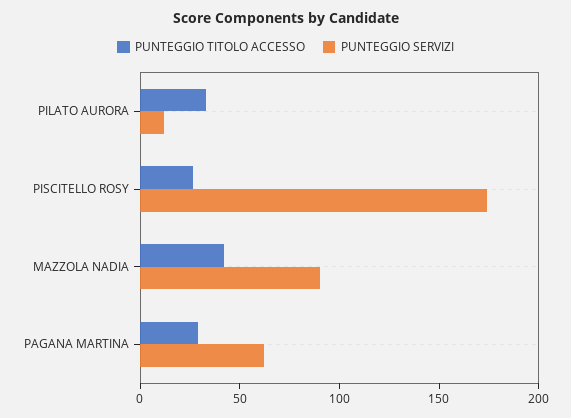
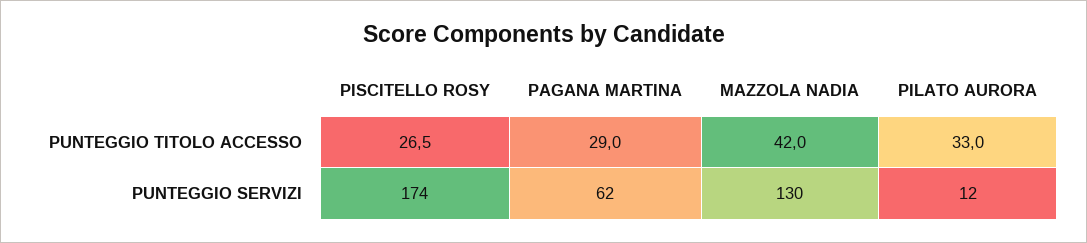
  {
    "PUNTEGGIO TITOLO ACCESSO": {
      "PILATO AURORA": 33,
      "PISCITELLO ROSY": 26.5,
      "MAZZOLA NADIA": 42,
      "PAGANA MARTINA": 29
    },
    "PUNTEGGIO SERVIZI": {
      "PILATO AURORA": 12,
      "PISCITELLO ROSY": 174,
-     "MAZZOLA NADIA": 90,
+     "MAZZOLA NADIA": 130,
      "PAGANA MARTINA": 62
    }
  }

